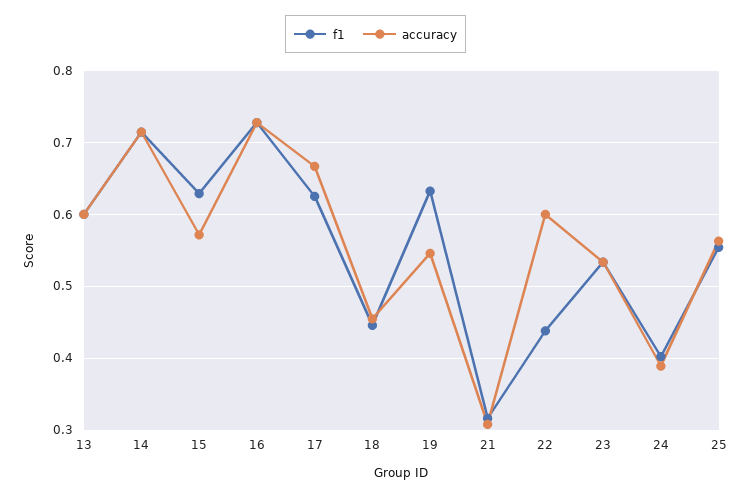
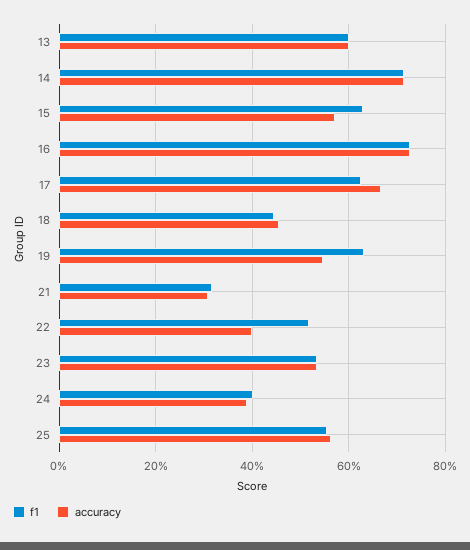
  {
    "f1": {
      "13": 0.6,
      "14": 0.71,
      "15": 0.63,
      "16": 0.73,
      "17": 0.63,
      "18": 0.45,
      "19": 0.63,
      "21": 0.32,
-     "22": 0.44,
+     "22": 0.52,
      "23": 0.53,
      "24": 0.4,
      "25": 0.55
    },
    "accuracy": {
      "13": 0.6,
      "14": 0.71,
      "15": 0.57,
      "16": 0.73,
      "17": 0.67,
      "18": 0.45,
      "19": 0.55,
      "21": 0.31,
-     "22": 0.6,
+     "22": 0.4,
      "23": 0.53,
      "24": 0.39,
      "25": 0.56
    }
  }

